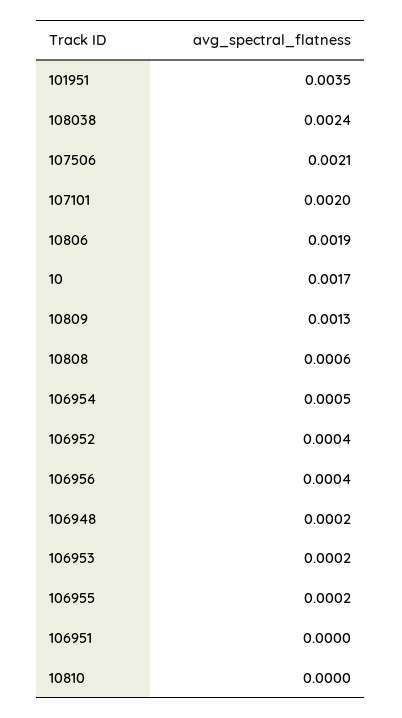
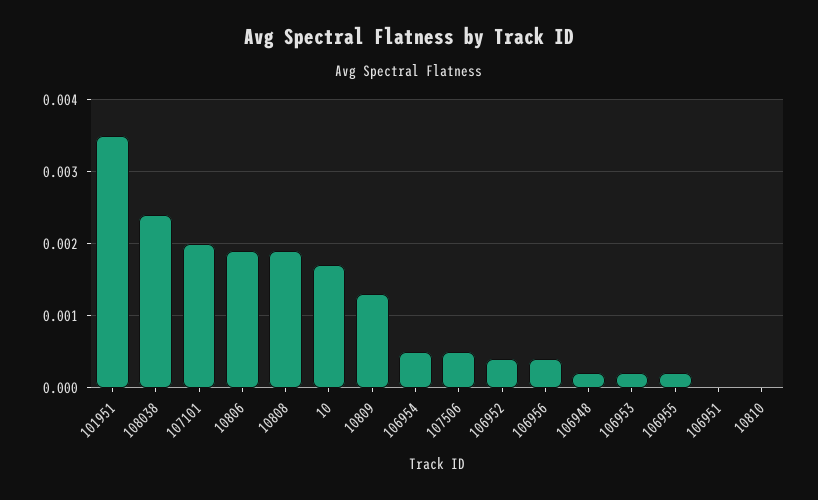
  {
    "101951": 0.0035,
    "108038": 0.0024,
-   "107506": 0.0021,
+   "107506": 0.0005,
    "107101": 0.002,
    "10806": 0.0019,
    "10": 0.0017,
    "10809": 0.0013,
-   "10808": 0.0006,
+   "10808": 0.0019,
    "106954": 0.0005,
    "106952": 0.0004,
    "106956": 0.0004,
    "106948": 0.0002,
    "106953": 0.0002,
    "106955": 0.0002,
    "106951": 0,
    "10810": 0
  }

